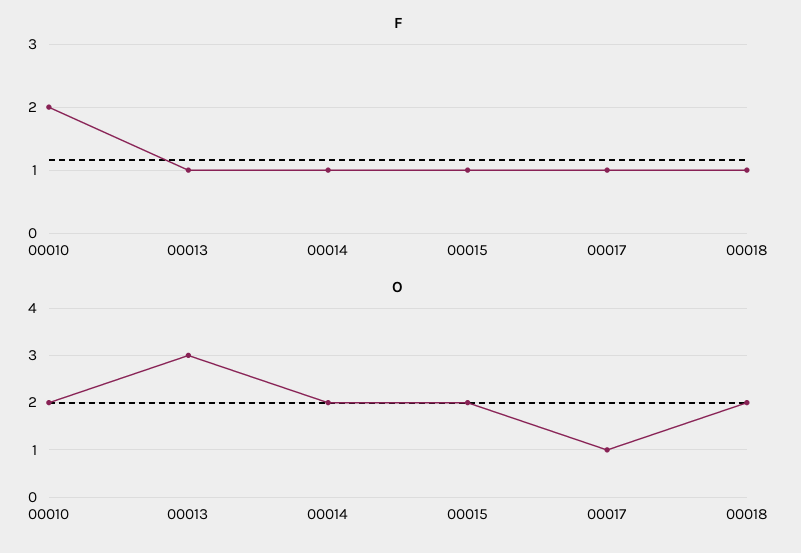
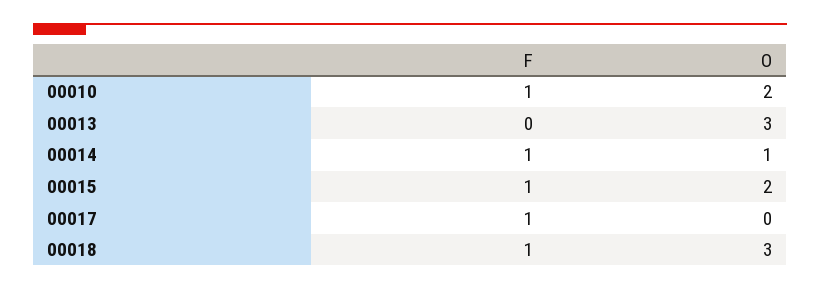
  {
    "F": {
-     "00010": 2,
+     "00010": 1,
-     "00013": 1,
+     "00013": 0,
      "00014": 1,
      "00015": 1,
      "00017": 1,
      "00018": 1
    },
    "O": {
      "00010": 2,
      "00013": 3,
-     "00014": 2,
+     "00014": 1,
      "00015": 2,
-     "00017": 1,
+     "00017": 0,
-     "00018": 2
+     "00018": 3
    }
  }

